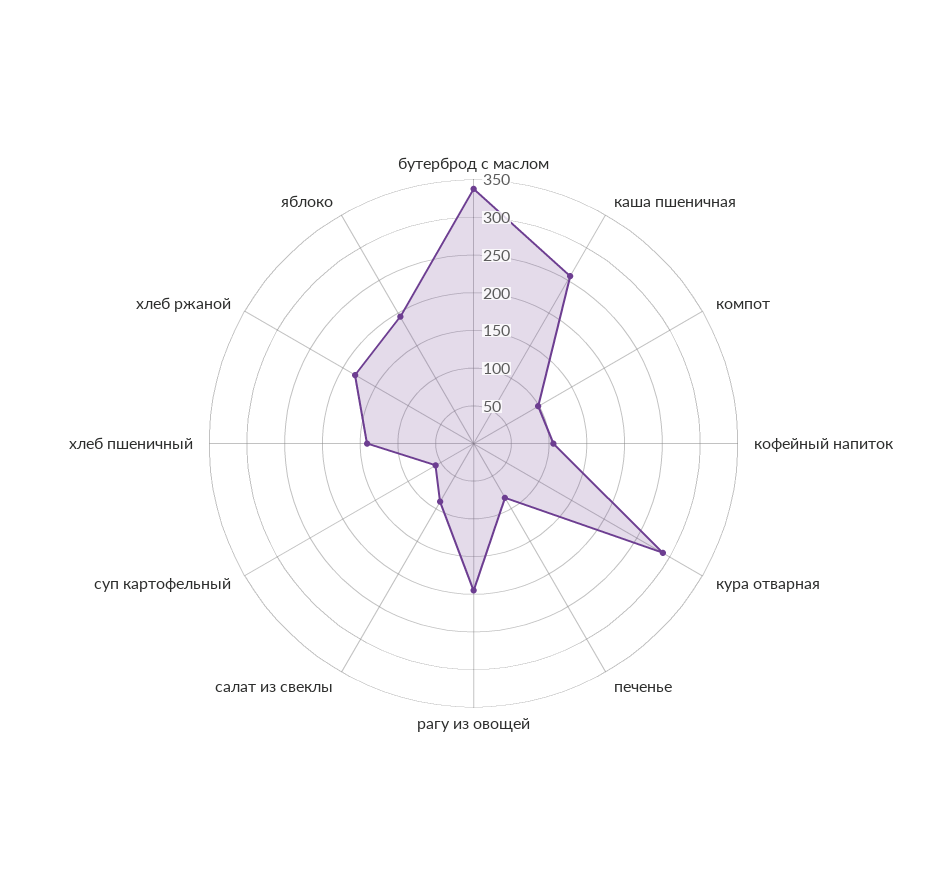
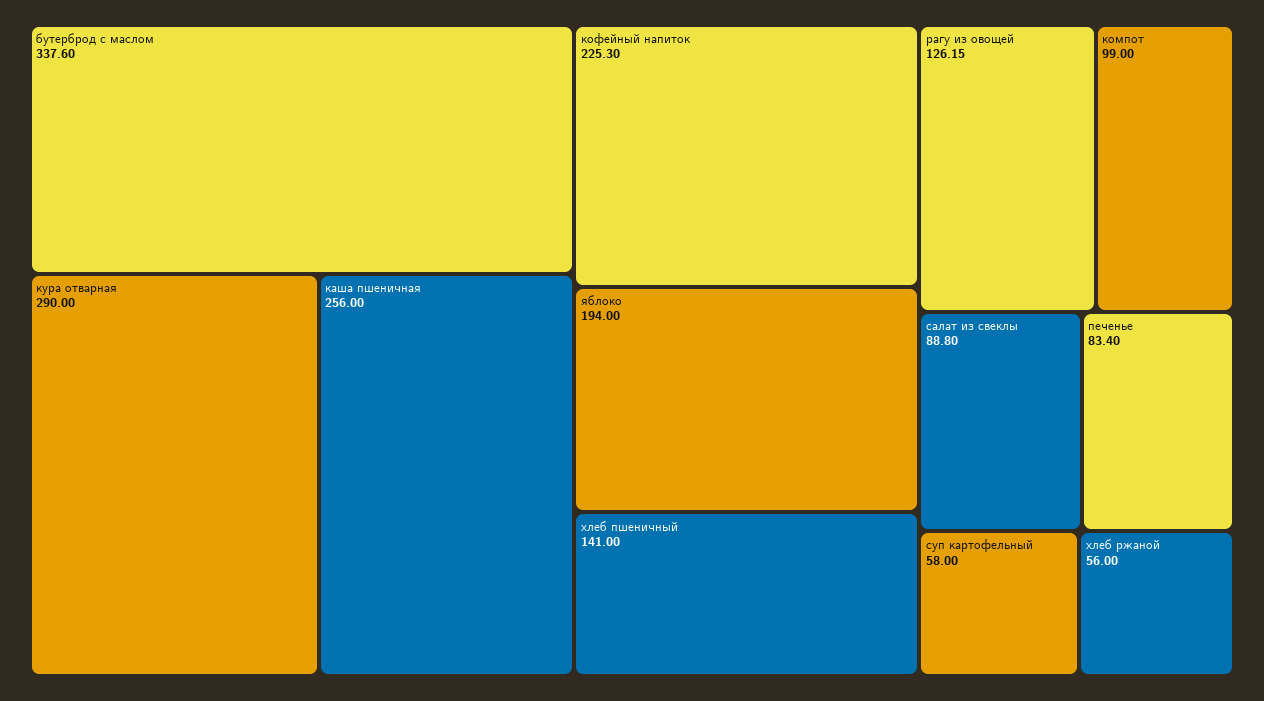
  {
    "бутерброд с маслом": 337.6,
    "каша пшеничная": 256,
    "компот": 99,
-   "кофейный напиток": 100,
+   "кофейный напиток": 225.3,
    "кура отварная": 290,
    "печенье": 83.4,
-   "рагу из овощей": 200,
+   "рагу из овощей": 126.15,
    "салат из свеклы": 88.8,
    "суп картофельный": 58,
    "хлеб пшеничный": 141,
-   "хлеб ржаной": 175,
+   "хлеб ржаной": 56,
    "яблоко": 194
  }

